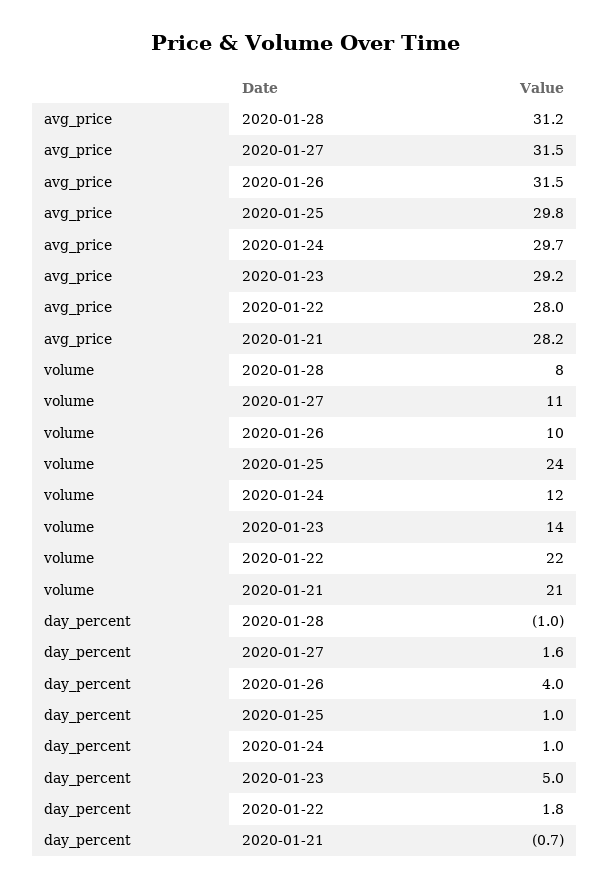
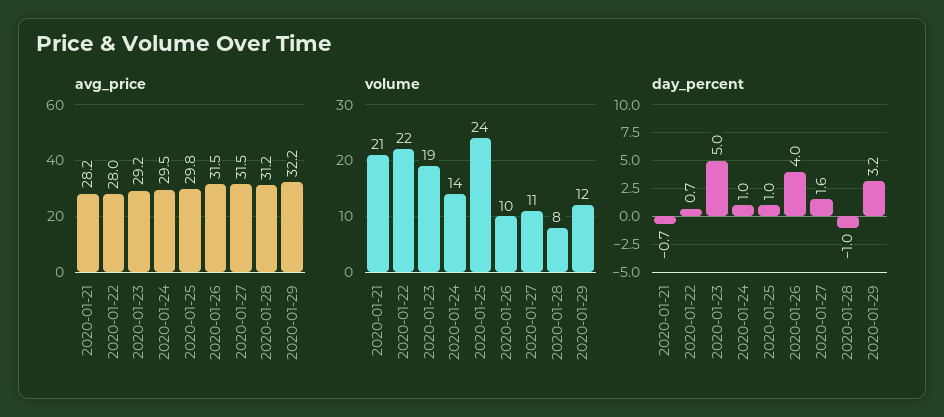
  {
    "avg_price": {
      "2020-01-28": 31.2,
      "2020-01-27": 31.5,
      "2020-01-26": 31.5,
      "2020-01-25": 29.8,
-     "2020-01-24": 29.7,
+     "2020-01-24": 29.5,
      "2020-01-23": 29.2,
      "2020-01-22": 28,
-     "2020-01-21": 28.2
+     "2020-01-21": 28.2,
+     "2020-01-29": 32.2
    },
    "volume": {
      "2020-01-28": 8,
      "2020-01-27": 11,
      "2020-01-26": 10,
      "2020-01-25": 24,
-     "2020-01-24": 12,
+     "2020-01-24": 14,
-     "2020-01-23": 14,
+     "2020-01-23": 19,
      "2020-01-22": 22,
-     "2020-01-21": 21
+     "2020-01-21": 21,
+     "2020-01-29": 12
    },
    "day_percent": {
      "2020-01-28": -1,
      "2020-01-27": 1.6,
      "2020-01-26": 4,
      "2020-01-25": 1,
      "2020-01-24": 1,
      "2020-01-23": 5,
-     "2020-01-22": 1.8,
+     "2020-01-22": 0.7,
-     "2020-01-21": -0.7
+     "2020-01-21": -0.7,
+     "2020-01-29": 3.2
    }
  }

